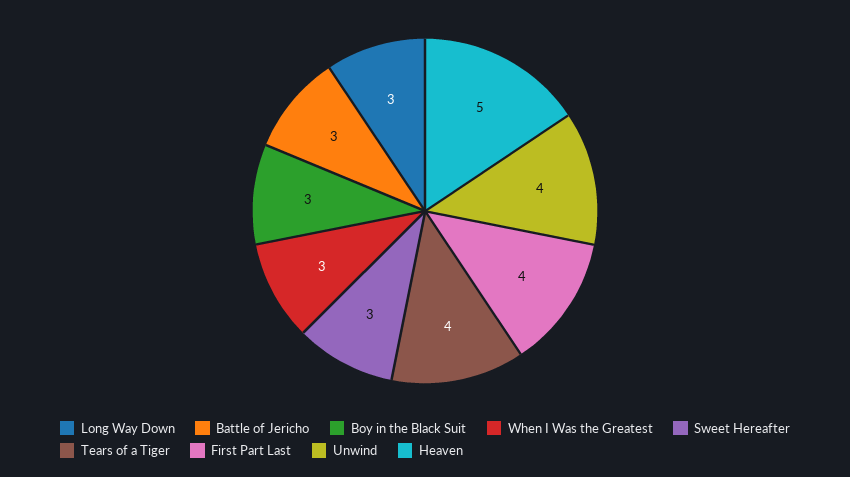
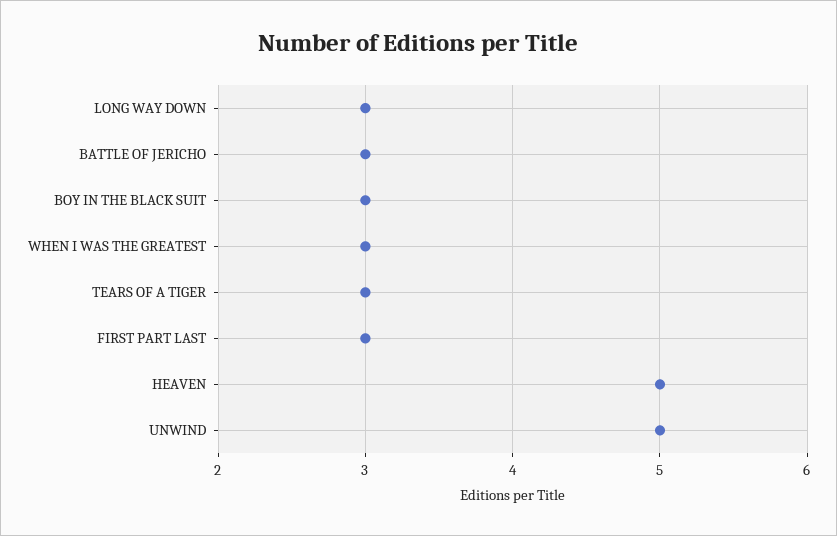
  {
    "Long Way Down": 3,
    "Battle of Jericho": 3,
    "Boy in the Black Suit": 3,
    "When I Was the Greatest": 3,
-   "Sweet Hereafter": 3,
-   "Tears of a Tiger": 4,
+   "Tears of a Tiger": 3,
-   "First Part Last": 4,
+   "First Part Last": 3,
-   "Unwind": 4,
+   "Unwind": 5,
    "Heaven": 5
  }

